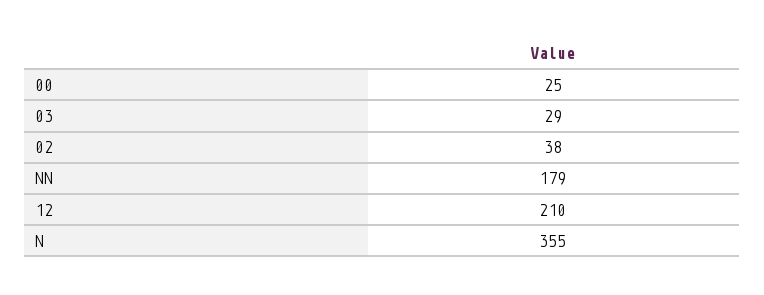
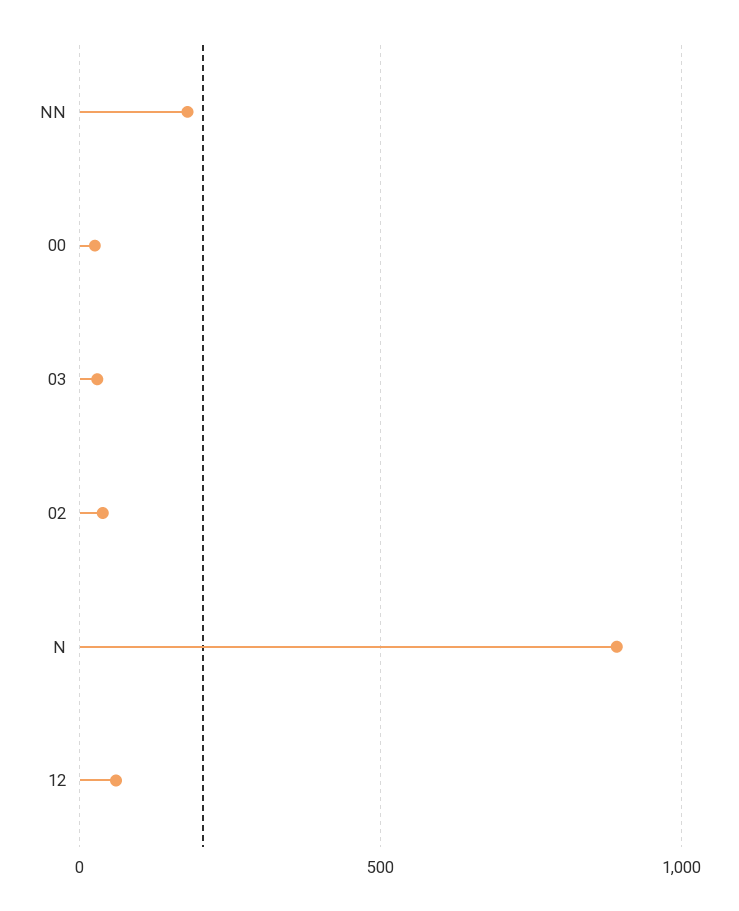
  {
    "00": 25,
    "03": 29,
    "02": 38,
    "NN": 179,
-   "12": 210,
+   "12": 50,
-   "N": 355
+   "N": 900
  }

